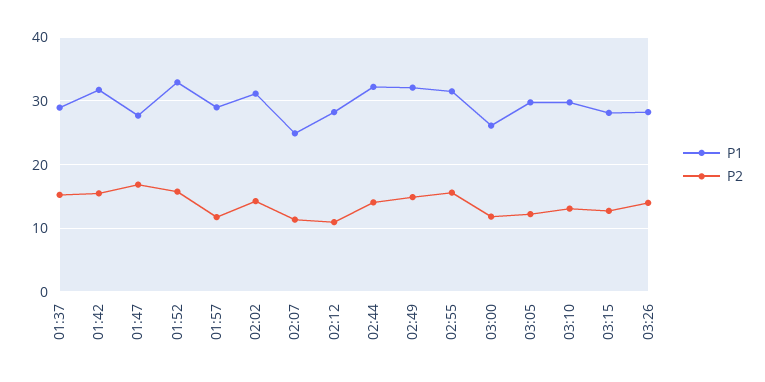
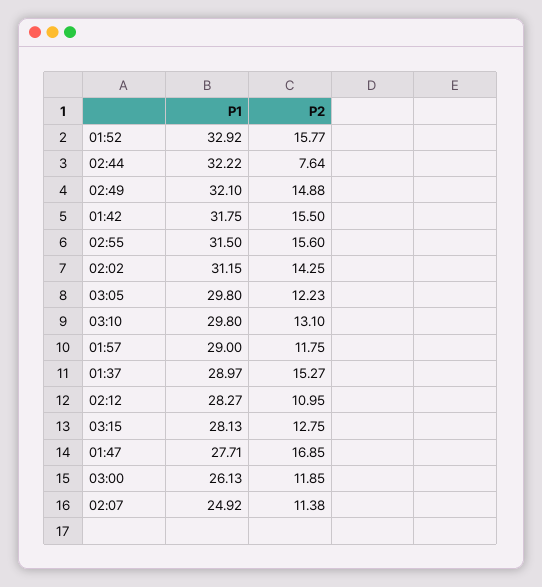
  {
    "P1": {
      "01:37": 28.97,
      "01:42": 31.75,
      "01:47": 27.71,
      "01:52": 32.92,
      "01:57": 29,
      "02:02": 31.15,
      "02:07": 24.92,
      "02:12": 28.27,
      "02:44": 32.22,
      "02:49": 32.1,
      "02:55": 31.5,
      "03:00": 26.13,
      "03:05": 29.8,
      "03:10": 29.8,
-     "03:15": 28.13,
+     "03:15": 28.13
-     "03:26": 28
    },
    "P2": {
      "01:37": 15.27,
      "01:42": 15.5,
      "01:47": 16.85,
      "01:52": 15.77,
      "01:57": 11.75,
      "02:02": 14.25,
      "02:07": 11.38,
      "02:12": 10.95,
-     "02:44": 14,
+     "02:44": 7.64,
      "02:49": 14.88,
      "02:55": 15.6,
      "03:00": 11.85,
      "03:05": 12.23,
      "03:10": 13.1,
-     "03:15": 12.75,
+     "03:15": 12.75
-     "03:26": 14
    }
  }

